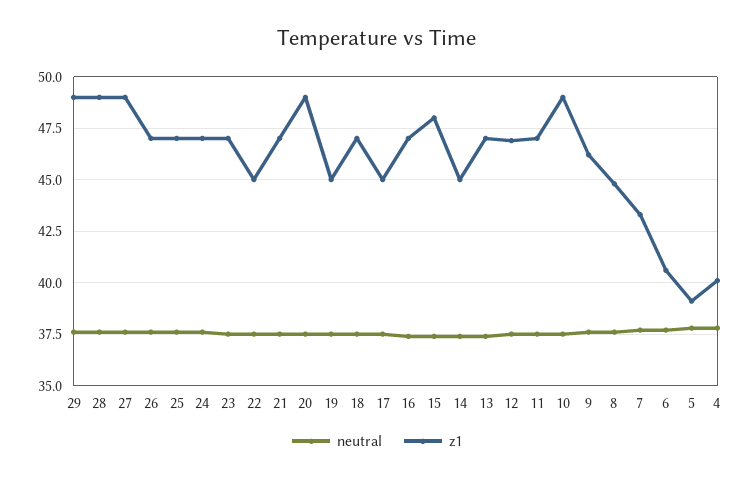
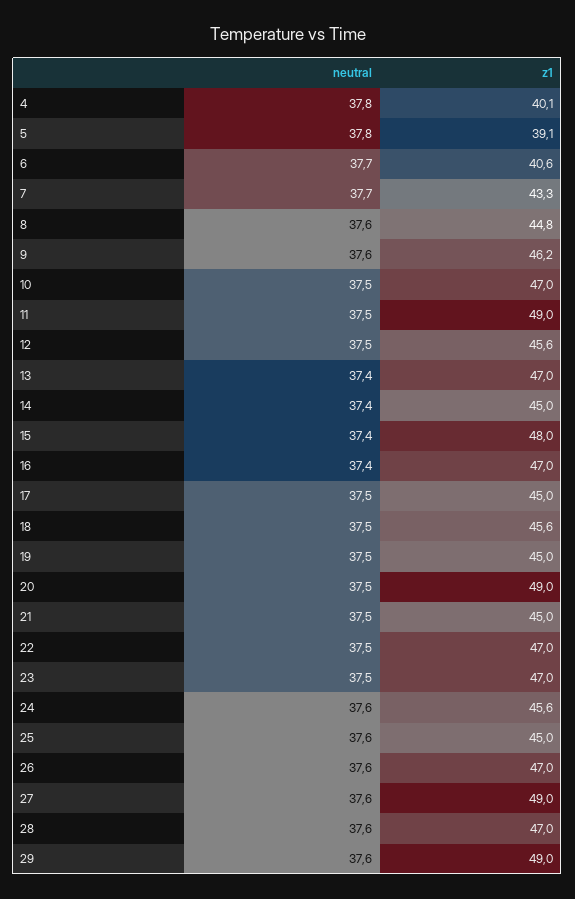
  {
    "neutral": {
      "29": 37.6,
      "28": 37.6,
      "27": 37.6,
      "26": 37.6,
      "25": 37.6,
      "24": 37.6,
      "23": 37.5,
      "22": 37.5,
      "21": 37.5,
      "20": 37.5,
      "19": 37.5,
      "18": 37.5,
      "17": 37.5,
      "16": 37.4,
      "15": 37.4,
      "14": 37.4,
      "13": 37.4,
      "12": 37.5,
      "11": 37.5,
      "10": 37.5,
      "9": 37.6,
      "8": 37.6,
      "7": 37.7,
      "6": 37.7,
      "5": 37.8,
      "4": 37.8
    },
    "z1": {
      "29": 49,
-     "28": 49,
+     "28": 47,
      "27": 49,
      "26": 47,
-     "25": 47,
+     "25": 45,
-     "24": 47,
+     "24": 45.6,
      "23": 47,
-     "22": 45,
+     "22": 47,
-     "21": 47,
+     "21": 45,
      "20": 49,
      "19": 45,
-     "18": 47,
+     "18": 45.6,
      "17": 45,
      "16": 47,
      "15": 48,
      "14": 45,
      "13": 47,
-     "12": 47,
+     "12": 45.6,
-     "11": 47,
+     "11": 49,
-     "10": 49,
+     "10": 47,
      "9": 46.2,
      "8": 44.8,
      "7": 43.3,
      "6": 40.6,
      "5": 39.1,
      "4": 40.1
    }
  }

